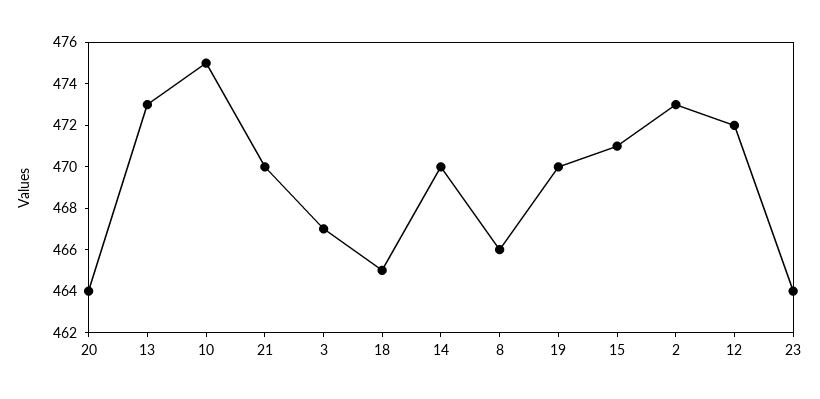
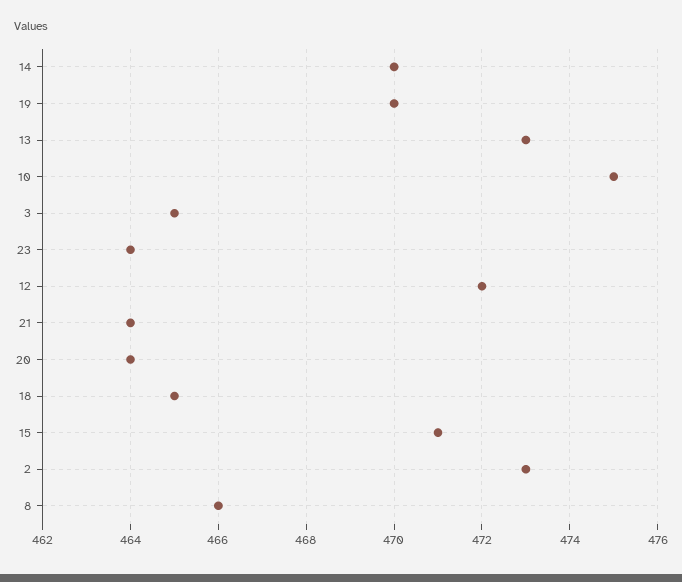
  {
    "20": 464,
    "13": 473,
    "10": 475,
-   "21": 470,
+   "21": 464,
-   "3": 467,
+   "3": 465,
    "18": 465,
    "14": 470,
    "8": 466,
    "19": 470,
    "15": 471,
    "2": 473,
    "12": 472,
    "23": 464
  }

